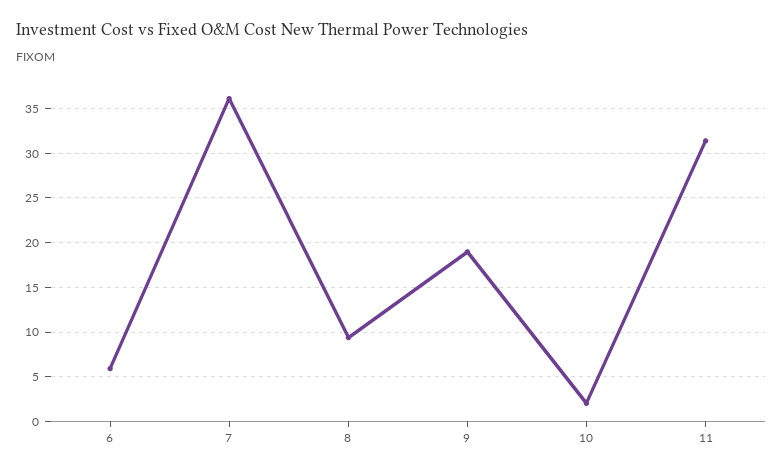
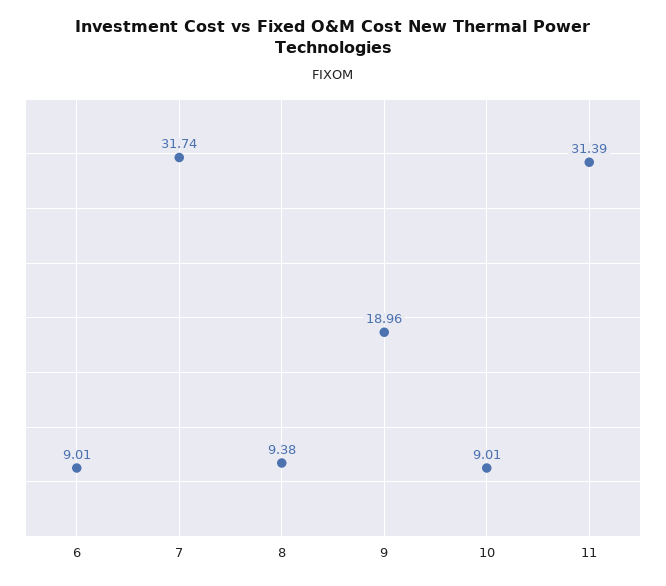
  {
-   "6": 6,
+   "6": 9.01,
-   "7": 36,
+   "7": 31.74,
    "8": 9.38,
    "9": 18.96,
-   "10": 2,
+   "10": 9.01,
    "11": 31.39
  }

